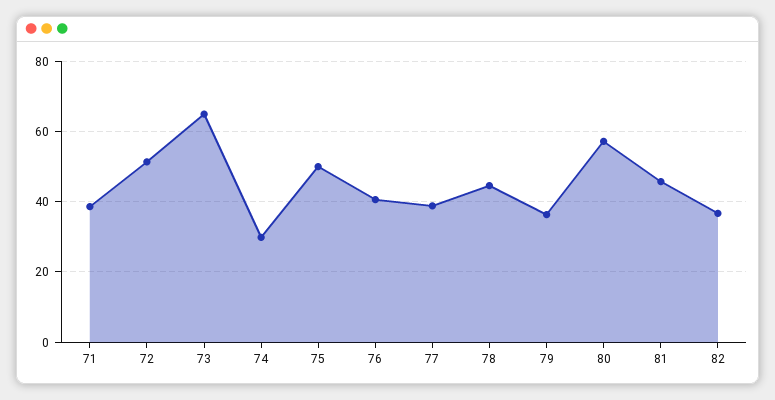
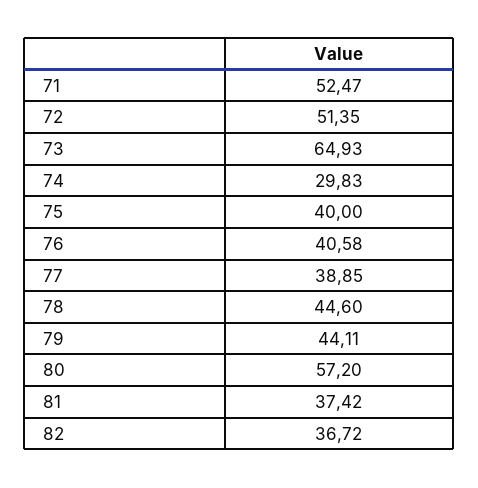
  {
-   "71": 38,
+   "71": 52.47,
    "72": 51.35,
    "73": 64.93,
    "74": 29.83,
-   "75": 50,
+   "75": 40,
    "76": 40.58,
    "77": 38.85,
    "78": 44.6,
-   "79": 36,
+   "79": 44.11,
    "80": 57.2,
-   "81": 46,
+   "81": 37.42,
    "82": 36.72
  }

